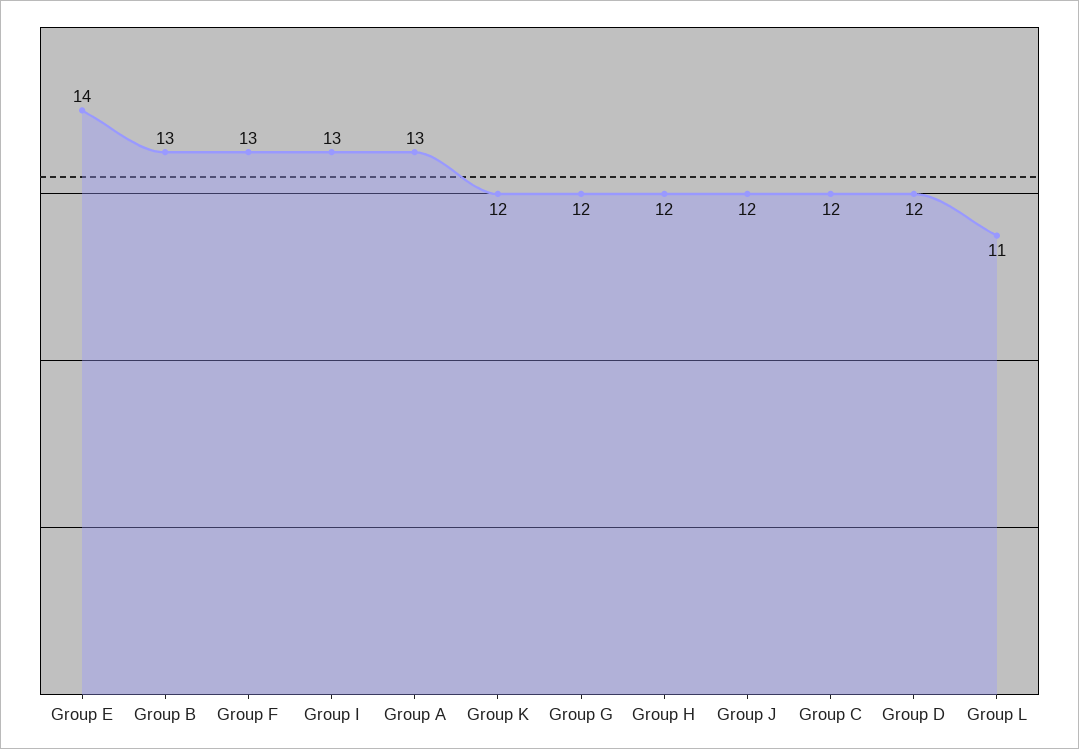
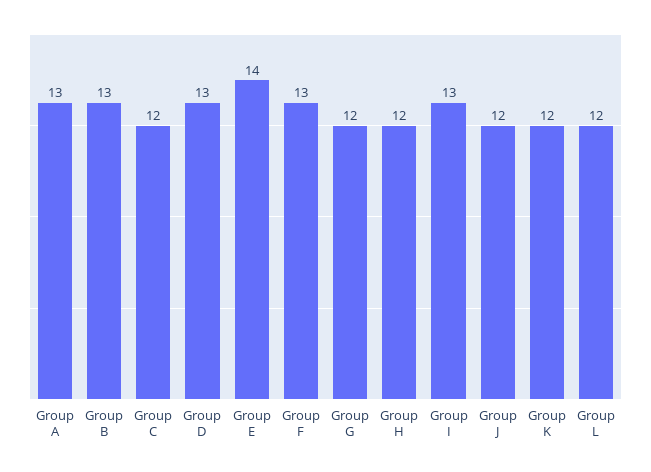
  {
    "Group E": 14,
    "Group B": 13,
    "Group F": 13,
    "Group I": 13,
    "Group A": 13,
    "Group K": 12,
    "Group G": 12,
    "Group H": 12,
    "Group J": 12,
    "Group C": 12,
-   "Group D": 12,
+   "Group D": 13,
-   "Group L": 11
+   "Group L": 12
  }

